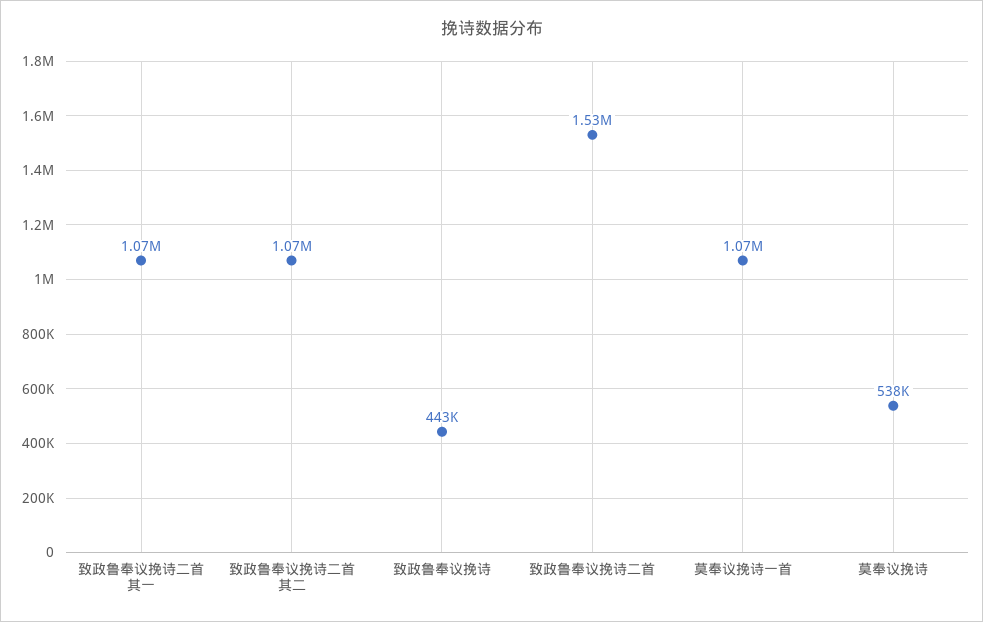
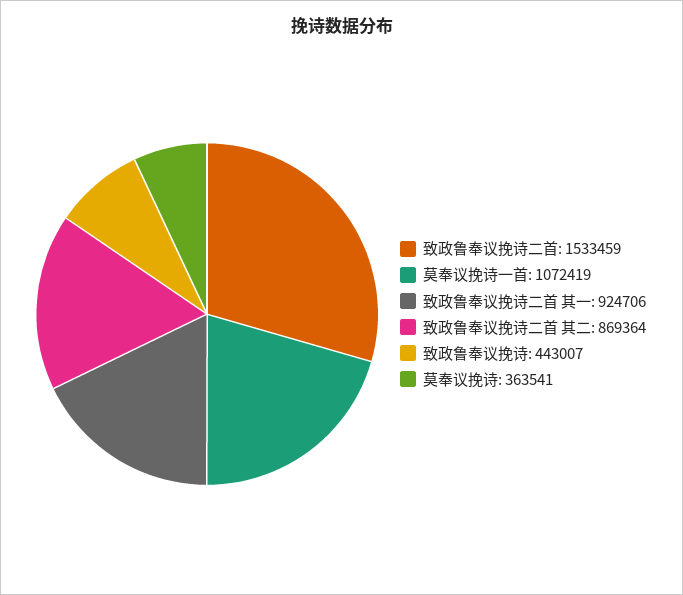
  {
-   "致政鲁奉议挽诗二首 其一": 1070000,
+   "致政鲁奉议挽诗二首 其一": 924706,
-   "致政鲁奉议挽诗二首 其二": 1070000,
+   "致政鲁奉议挽诗二首 其二": 869364,
    "致政鲁奉议挽诗": 443007,
    "致政鲁奉议挽诗二首": 1533459,
    "莫奉议挽诗一首": 1072419,
-   "莫奉议挽诗": 538000
+   "莫奉议挽诗": 363541
  }

